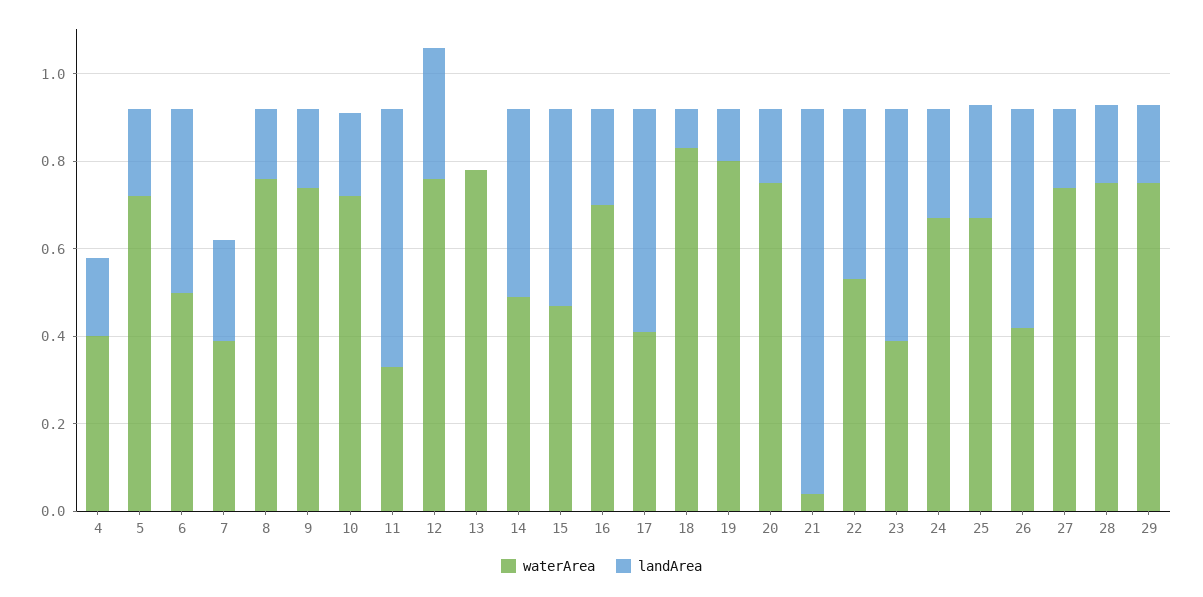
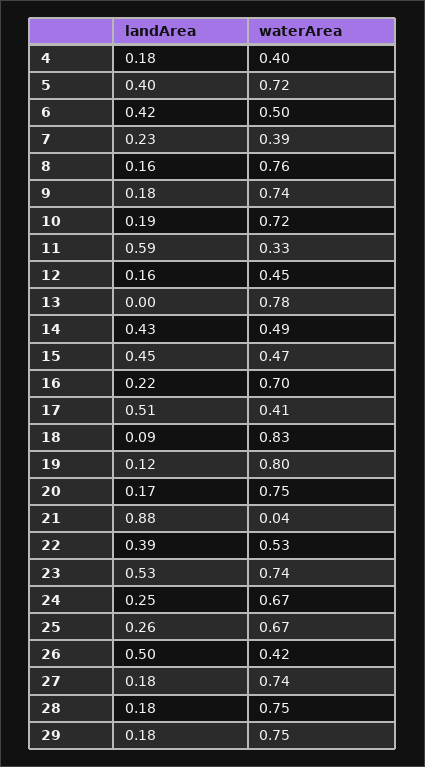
  {
    "waterArea": {
      "4": 0.4,
      "5": 0.72,
      "6": 0.5,
      "7": 0.39,
      "8": 0.76,
      "9": 0.74,
      "10": 0.72,
      "11": 0.33,
-     "12": 0.75,
+     "12": 0.45,
      "13": 0.78,
      "14": 0.49,
      "15": 0.47,
      "16": 0.7,
      "17": 0.41,
      "18": 0.83,
      "19": 0.8,
      "20": 0.75,
      "21": 0.04,
      "22": 0.53,
-     "23": 0.4,
+     "23": 0.74,
      "24": 0.67,
      "25": 0.67,
      "26": 0.42,
      "27": 0.74,
      "28": 0.75,
      "29": 0.75
    },
    "landArea": {
      "4": 0.18,
-     "5": 0.2,
+     "5": 0.4,
      "6": 0.42,
      "7": 0.23,
      "8": 0.16,
      "9": 0.18,
      "10": 0.19,
      "11": 0.59,
-     "12": 0.3,
+     "12": 0.16,
      "13": 0,
      "14": 0.43,
      "15": 0.45,
      "16": 0.22,
      "17": 0.51,
      "18": 0.09,
      "19": 0.12,
      "20": 0.17,
      "21": 0.88,
      "22": 0.39,
      "23": 0.53,
      "24": 0.25,
      "25": 0.26,
      "26": 0.5,
      "27": 0.18,
      "28": 0.18,
      "29": 0.18
    }
  }

